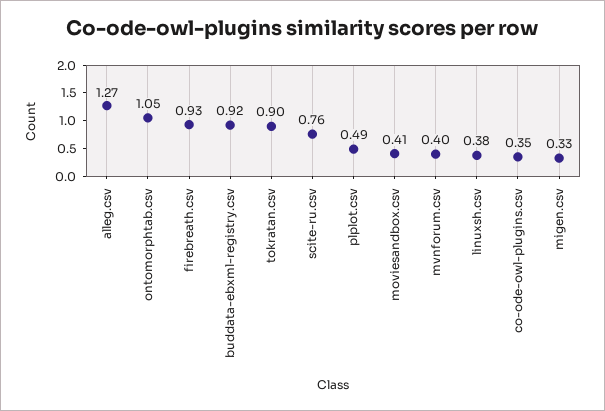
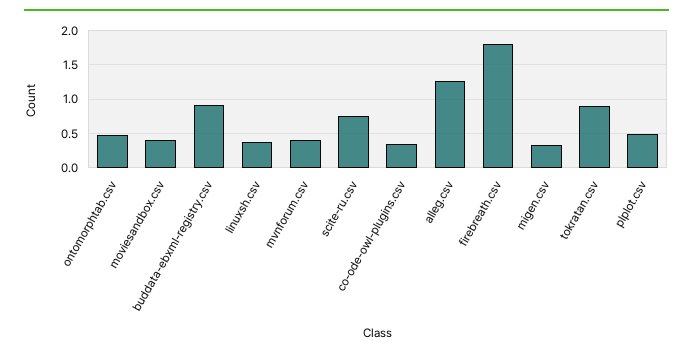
  {
    "alleg.csv": 1.27,
-   "ontomorphtab.csv": 1.05,
+   "ontomorphtab.csv": 0.5,
-   "firebreath.csv": 0.93,
+   "firebreath.csv": 1.8,
    "buddata-ebxml-registry.csv": 0.92,
    "tokratan.csv": 0.9,
    "scite-ru.csv": 0.76,
    "plplot.csv": 0.49,
    "moviesandbox.csv": 0.41,
    "mvnforum.csv": 0.4,
    "linuxsh.csv": 0.38,
    "co-ode-owl-plugins.csv": 0.35,
    "migen.csv": 0.33
  }

